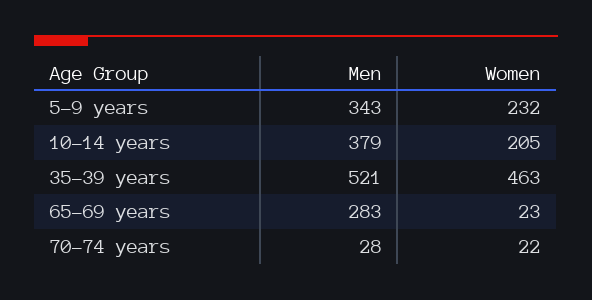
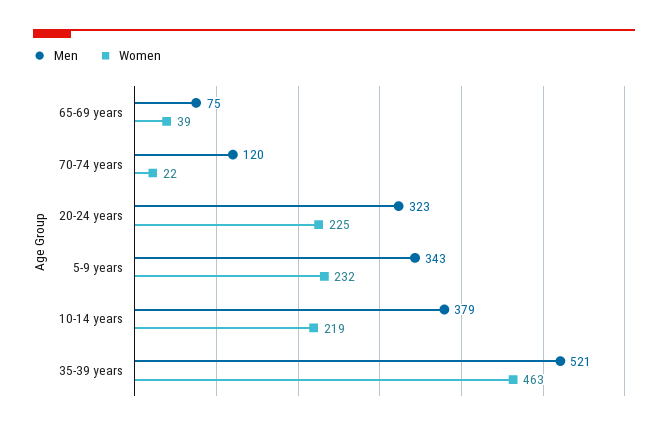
  {
    "Men": {
      "5-9 years": 343,
      "10-14 years": 379,
      "35-39 years": 521,
-     "65-69 years": 283,
+     "65-69 years": 75,
-     "70-74 years": 28
+     "70-74 years": 120,
+     "20-24 years": 323
    },
    "Women": {
      "5-9 years": 232,
-     "10-14 years": 205,
+     "10-14 years": 219,
      "35-39 years": 463,
-     "65-69 years": 23,
+     "65-69 years": 39,
-     "70-74 years": 22
+     "70-74 years": 22,
+     "20-24 years": 225
    }
  }

